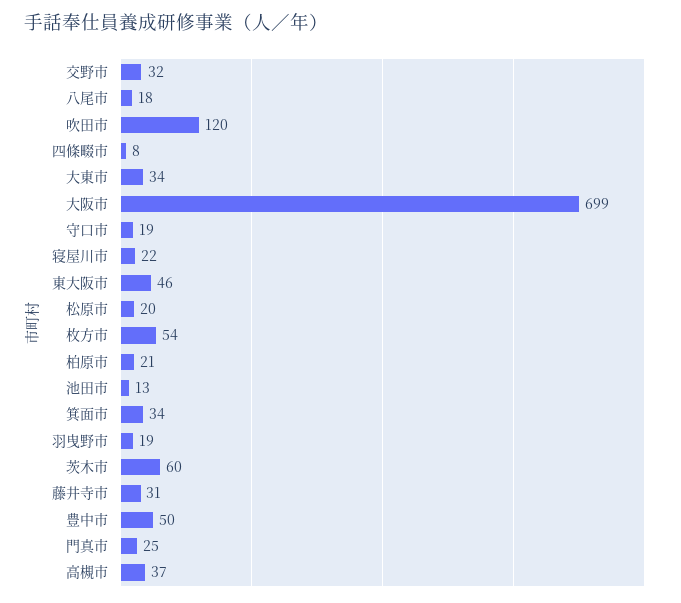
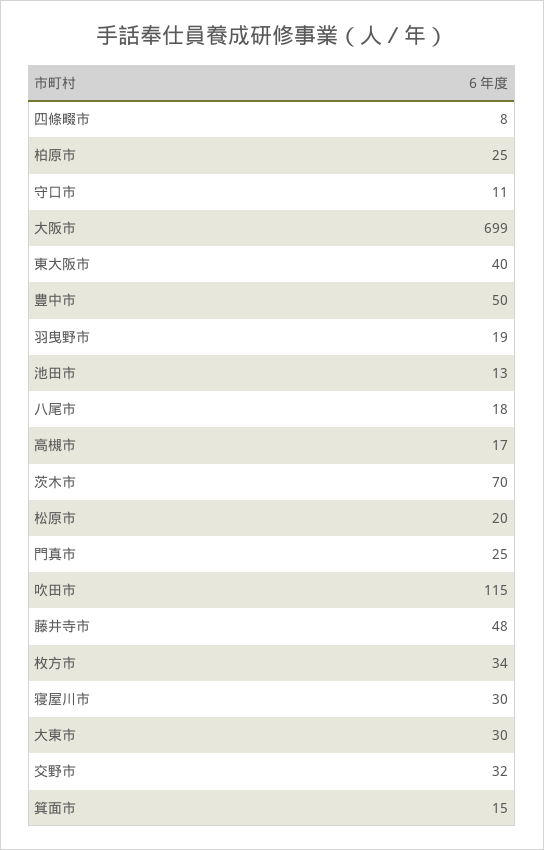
  {
    "交野市": 32,
    "八尾市": 18,
-   "吹田市": 120,
+   "吹田市": 115,
    "四條畷市": 8,
-   "大東市": 34,
+   "大東市": 30,
    "大阪市": 699,
-   "守口市": 19,
+   "守口市": 11,
-   "寝屋川市": 22,
+   "寝屋川市": 30,
-   "東大阪市": 46,
+   "東大阪市": 40,
    "松原市": 20,
-   "枚方市": 54,
+   "枚方市": 34,
-   "柏原市": 21,
+   "柏原市": 25,
    "池田市": 13,
-   "箕面市": 34,
+   "箕面市": 15,
    "羽曳野市": 19,
-   "茨木市": 60,
+   "茨木市": 70,
-   "藤井寺市": 31,
+   "藤井寺市": 48,
    "豊中市": 50,
    "門真市": 25,
-   "高槻市": 37
+   "高槻市": 17
  }

